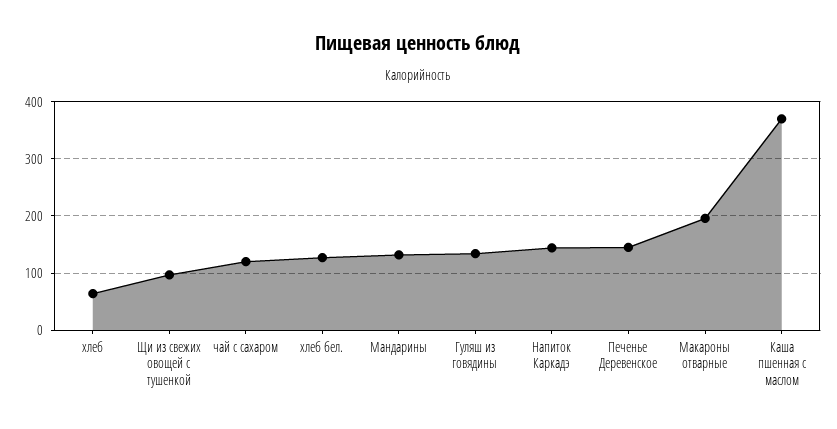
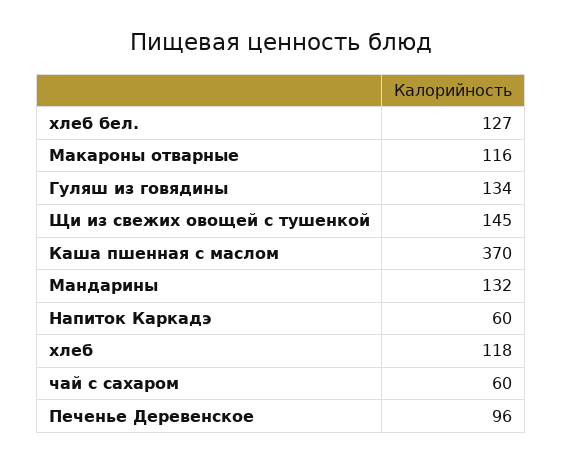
  {
-   "хлеб": 60,
+   "хлеб": 118,
-   "Щи из свежих овощей с тушенкой": 100,
+   "Щи из свежих овощей с тушенкой": 145,
-   "чай с сахаром": 120,
+   "чай с сахаром": 60,
    "хлеб бел.": 127,
    "Мандарины": 132,
    "Гуляш из говядины": 134,
-   "Напиток Каркадэ": 140,
+   "Напиток Каркадэ": 60,
-   "Печенье Деревенское": 140,
+   "Печенье Деревенское": 96,
-   "Макароны отварные": 200,
+   "Макароны отварные": 116,
    "Каша пшенная с маслом": 370
  }

